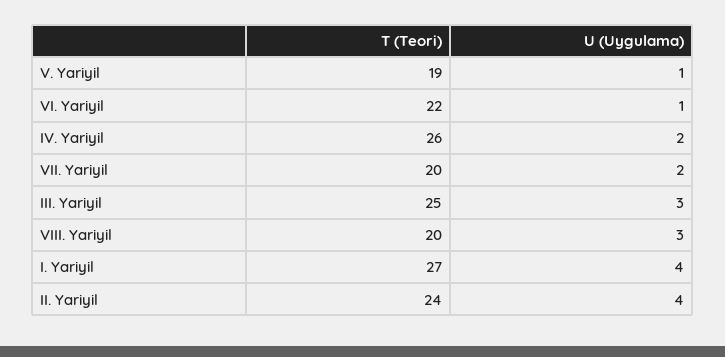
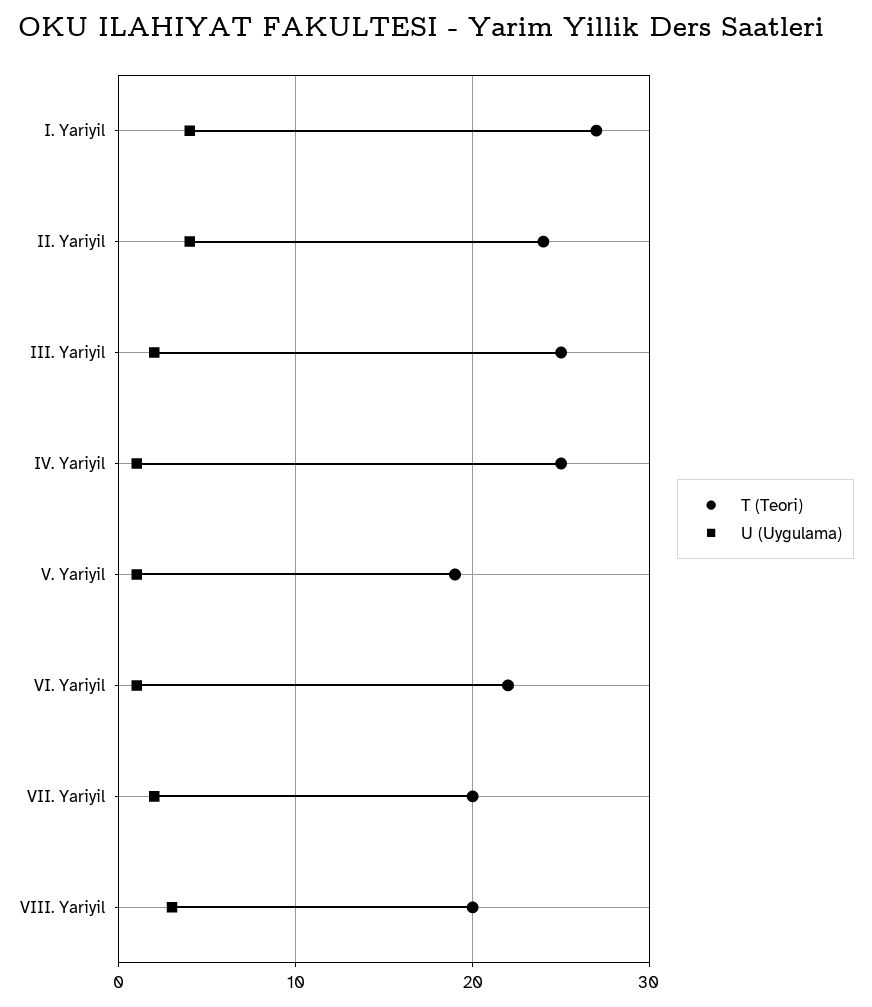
  {
    "T (Teori)": {
      "V. Yariyil": 19,
      "VI. Yariyil": 22,
-     "IV. Yariyil": 26,
+     "IV. Yariyil": 25,
      "VII. Yariyil": 20,
      "III. Yariyil": 25,
      "VIII. Yariyil": 20,
      "I. Yariyil": 27,
      "II. Yariyil": 24
    },
    "U (Uygulama)": {
      "V. Yariyil": 1,
      "VI. Yariyil": 1,
-     "IV. Yariyil": 2,
+     "IV. Yariyil": 1,
      "VII. Yariyil": 2,
-     "III. Yariyil": 3,
+     "III. Yariyil": 2,
      "VIII. Yariyil": 3,
      "I. Yariyil": 4,
      "II. Yariyil": 4
    }
  }

